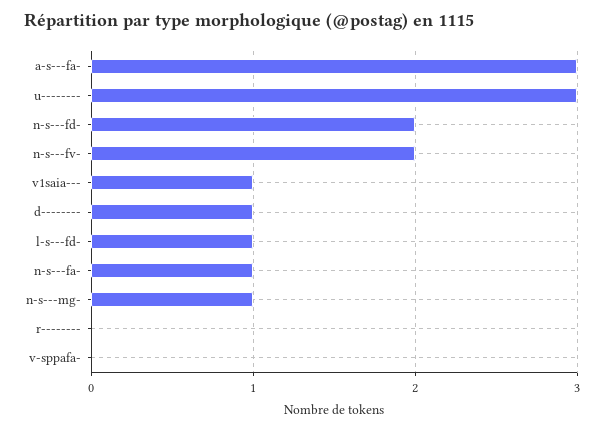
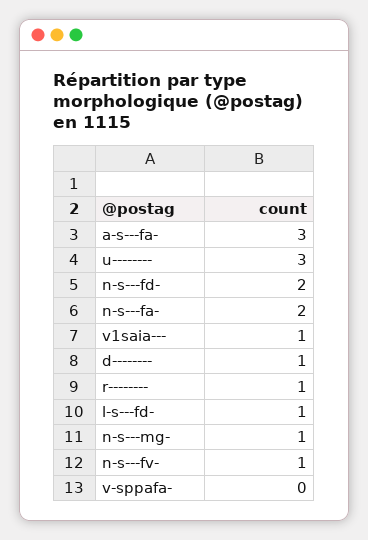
  {
    "a-s---fa-": 3,
    "u--------": 3,
    "n-s---fd-": 2,
-   "n-s---fv-": 2,
+   "n-s---fv-": 1,
    "v1saia---": 1,
    "d--------": 1,
    "l-s---fd-": 1,
-   "n-s---fa-": 1,
+   "n-s---fa-": 2,
    "n-s---mg-": 1,
-   "r--------": 0,
+   "r--------": 1,
    "v-sppafa-": 0
  }

